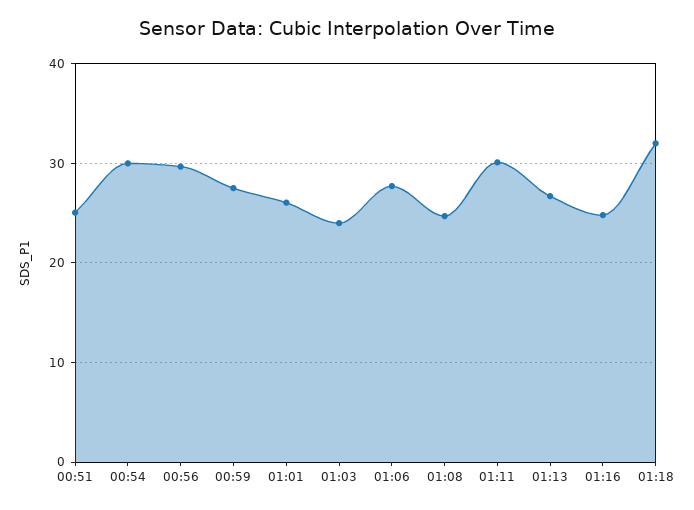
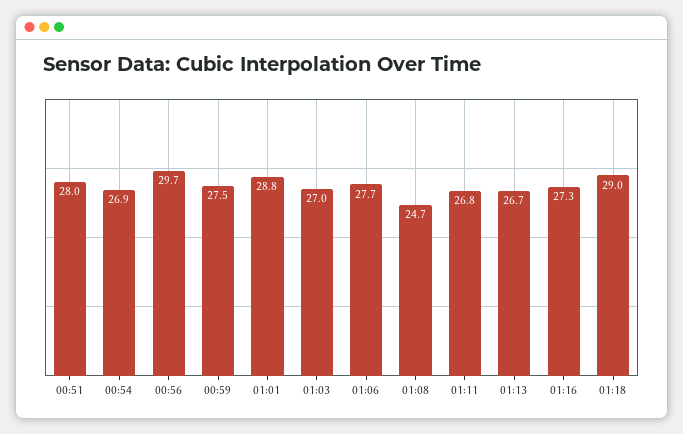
  {
-   "00:51": 25,
+   "00:51": 28,
-   "00:54": 30,
+   "00:54": 26.9,
    "00:56": 29.7,
    "00:59": 27.5,
-   "01:01": 26,
+   "01:01": 28.8,
-   "01:03": 24,
+   "01:03": 27,
    "01:06": 27.7,
    "01:08": 24.7,
-   "01:11": 30,
+   "01:11": 26.8,
    "01:13": 26.7,
-   "01:16": 25,
+   "01:16": 27.3,
-   "01:18": 32
+   "01:18": 29
  }

